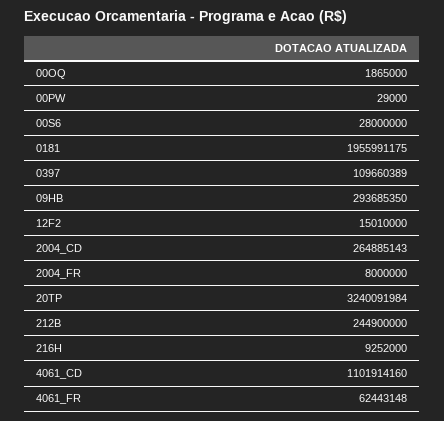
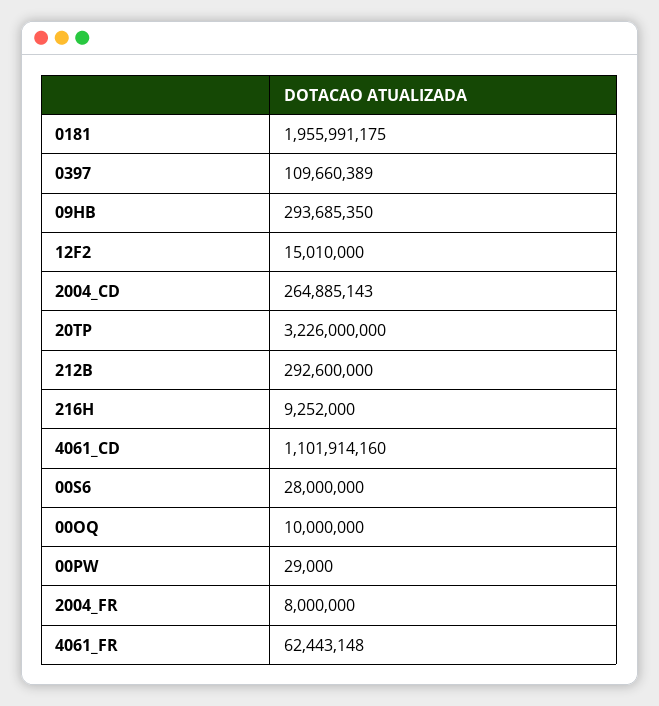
  {
-   "00OQ": 1865000,
+   "00OQ": 10000000,
    "00PW": 29000,
    "00S6": 28000000,
    "0181": 1955991175,
    "0397": 109660389,
    "09HB": 293685350,
    "12F2": 15010000,
    "2004_CD": 264885143,
    "2004_FR": 8000000,
-   "20TP": 3240091984,
+   "20TP": 3226000000,
-   "212B": 244900000,
+   "212B": 292600000,
    "216H": 9252000,
    "4061_CD": 1101914160,
    "4061_FR": 62443148
  }

